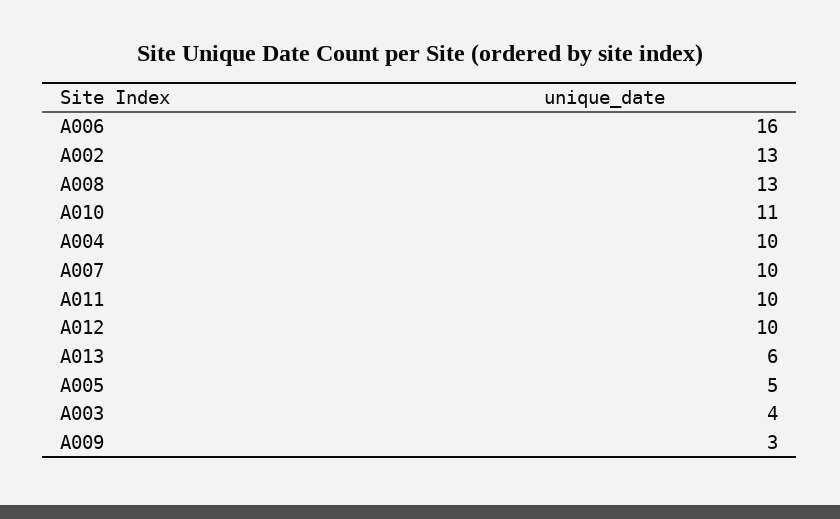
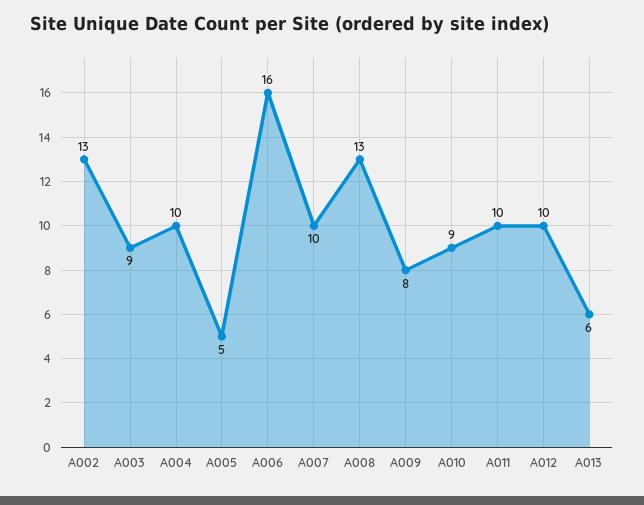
  {
    "A006": 16,
    "A002": 13,
    "A008": 13,
-   "A010": 11,
+   "A010": 9,
    "A004": 10,
    "A007": 10,
    "A011": 10,
    "A012": 10,
    "A013": 6,
    "A005": 5,
-   "A003": 4,
+   "A003": 9,
-   "A009": 3
+   "A009": 8
  }

